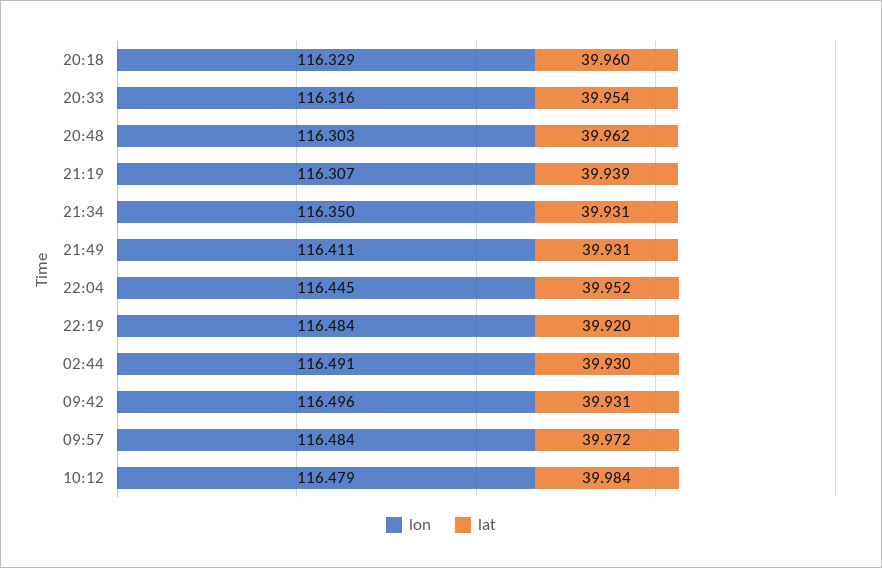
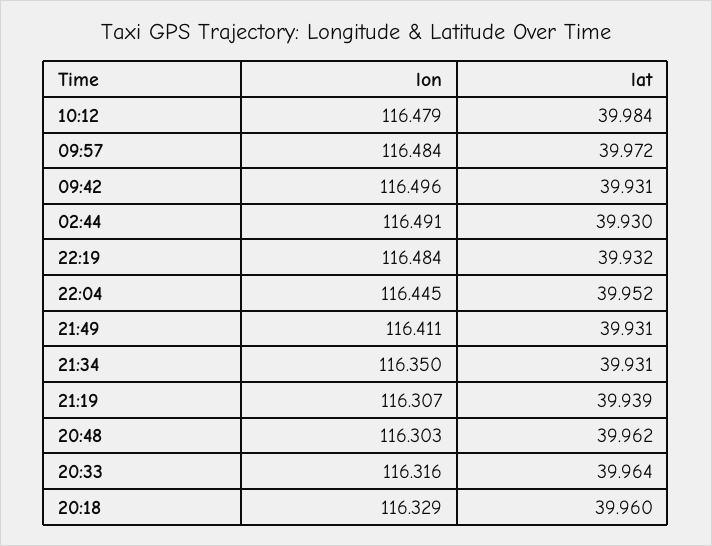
  {
    "lon": {
      "20:18": 116.329,
      "20:33": 116.316,
      "20:48": 116.303,
      "21:19": 116.307,
      "21:34": 116.35,
      "21:49": 116.411,
      "22:04": 116.445,
      "22:19": 116.484,
      "02:44": 116.491,
      "09:42": 116.496,
      "09:57": 116.484,
      "10:12": 116.479
    },
    "lat": {
      "20:18": 39.96,
-     "20:33": 39.954,
+     "20:33": 39.964,
      "20:48": 39.962,
      "21:19": 39.939,
      "21:34": 39.931,
      "21:49": 39.931,
      "22:04": 39.952,
-     "22:19": 39.92,
+     "22:19": 39.932,
      "02:44": 39.93,
      "09:42": 39.931,
      "09:57": 39.972,
      "10:12": 39.984
    }
  }

